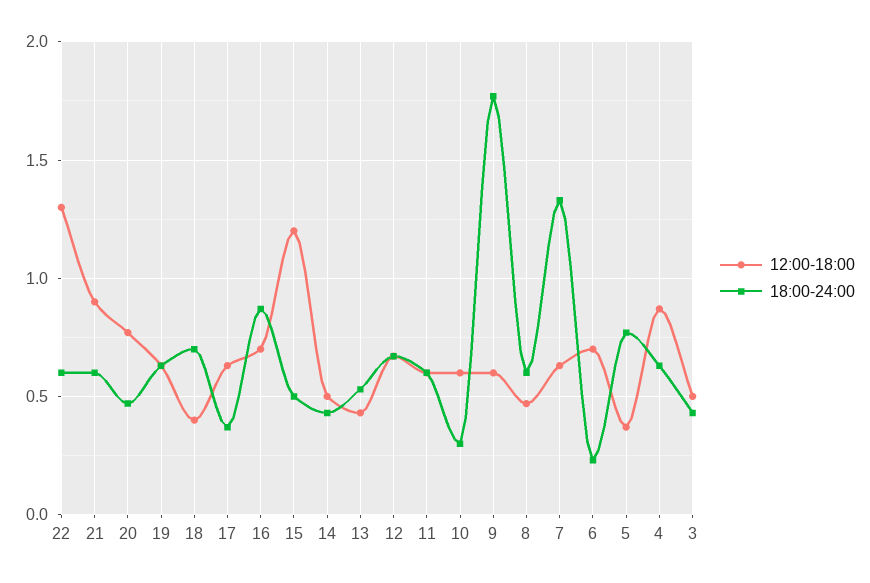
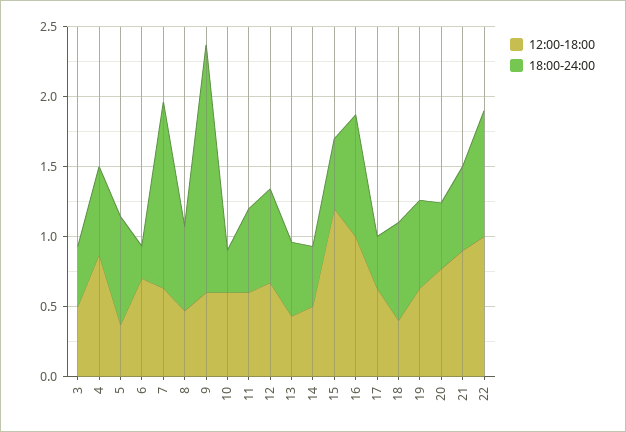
  {
    "12:00-18:00": {
-     "22": 1.3,
+     "22": 1,
      "21": 0.9,
      "20": 0.75,
      "19": 0.65,
      "18": 0.4,
      "17": 0.65,
-     "16": 0.7,
+     "16": 1,
      "15": 1.2,
      "14": 0.5,
      "13": 0.45,
      "12": 0.65,
      "11": 0.6,
      "10": 0.6,
      "9": 0.6,
      "8": 0.45,
      "7": 0.65,
      "6": 0.7,
      "5": 0.35,
      "4": 0.85,
      "3": 0.5
    },
    "18:00-24:00": {
-     "22": 0.6,
+     "22": 0.9,
      "21": 0.6,
      "20": 0.45,
      "19": 0.65,
      "18": 0.7,
      "17": 0.35,
      "16": 0.85,
      "15": 0.5,
      "14": 0.45,
      "13": 0.55,
      "12": 0.65,
      "11": 0.6,
      "10": 0.3,
      "9": 1.75,
      "8": 0.6,
      "7": 1.35,
      "6": 0.25,
      "5": 0.75,
      "4": 0.65,
      "3": 0.45
    }
  }

